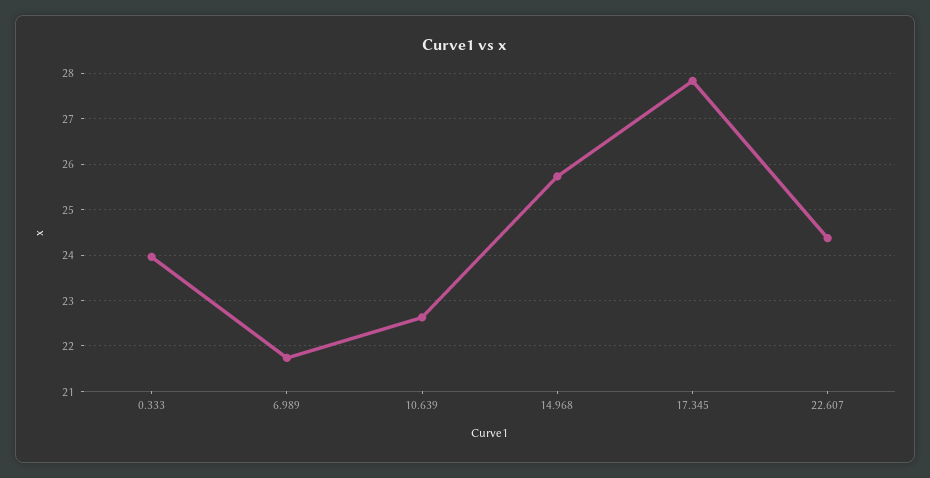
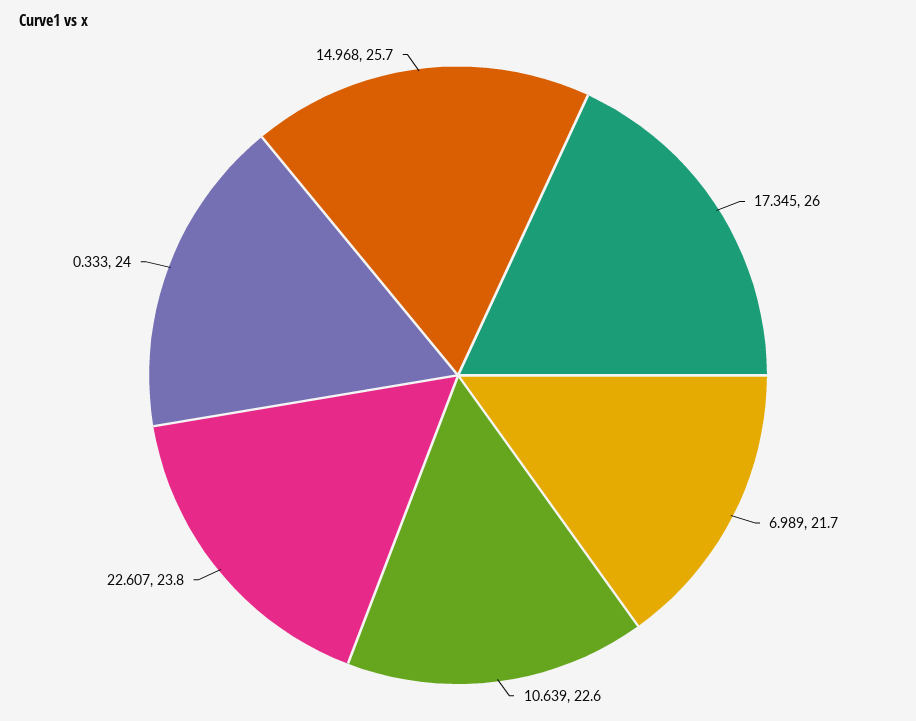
  {
    "0.333": 24,
    "6.989": 21.7,
    "10.639": 22.6,
    "14.968": 25.7,
-   "17.345": 27.8,
+   "17.345": 26,
-   "22.607": 24.4
+   "22.607": 23.8
  }

